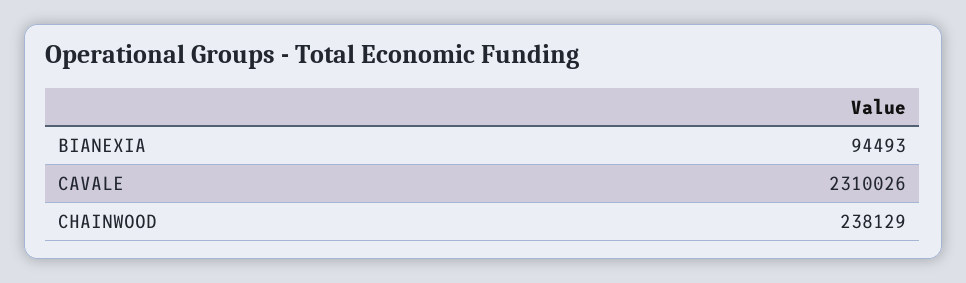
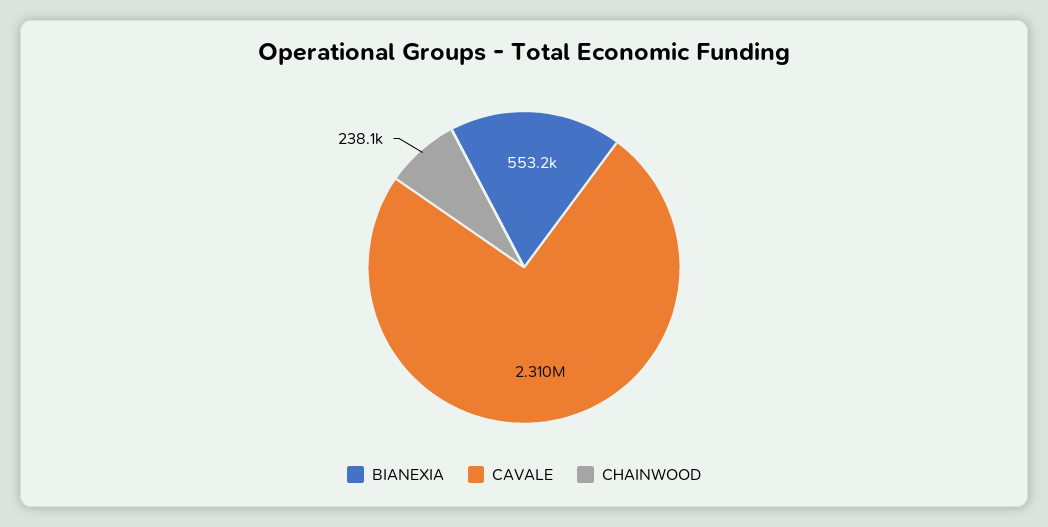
  {
-   "BIANEXIA": 94493,
+   "BIANEXIA": 553200,
    "CAVALE": 2310026,
    "CHAINWOOD": 238129
  }

